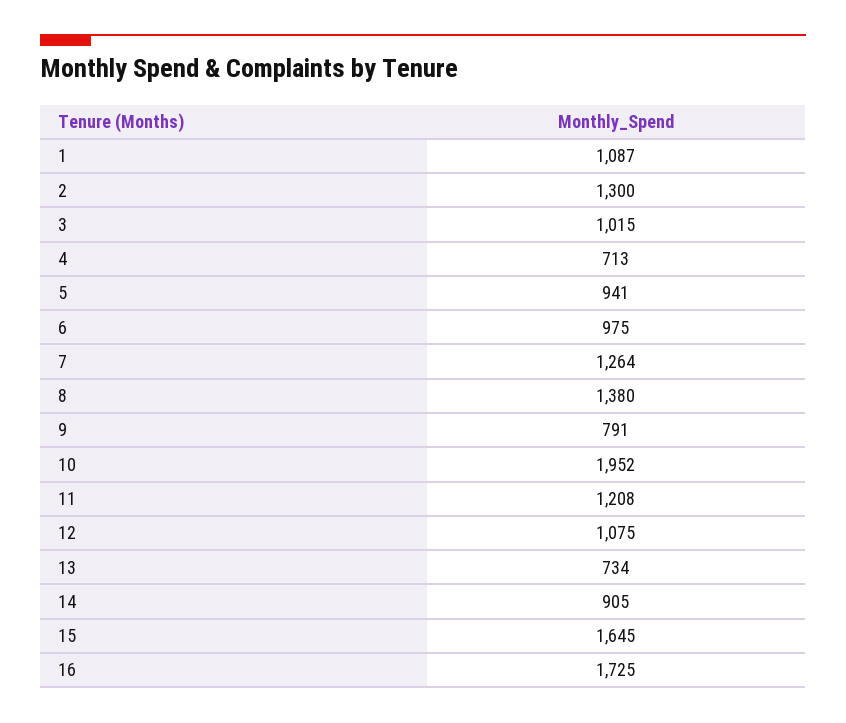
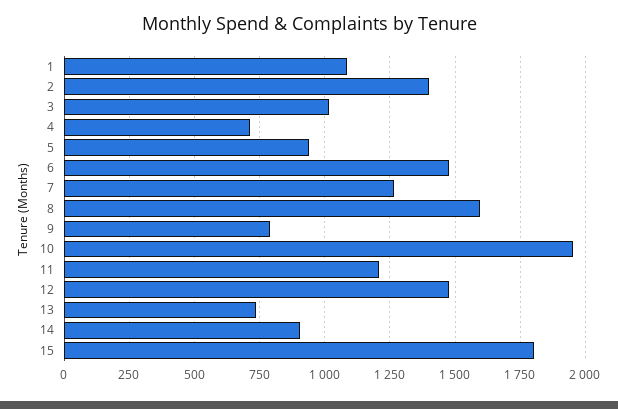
  {
    "1": 1087,
-   "2": 1300,
+   "2": 1400,
    "3": 1015,
    "4": 713,
    "5": 941,
-   "6": 975,
+   "6": 1475,
    "7": 1264,
-   "8": 1380,
+   "8": 1600,
    "9": 791,
    "10": 1952,
    "11": 1208,
-   "12": 1075,
+   "12": 1475,
    "13": 734,
    "14": 905,
-   "15": 1645,
+   "15": 1800
-   "16": 1725
  }

